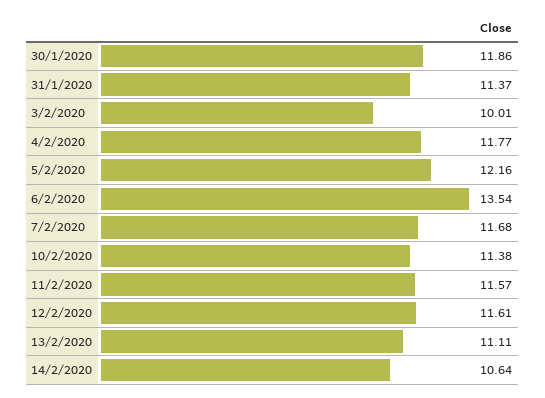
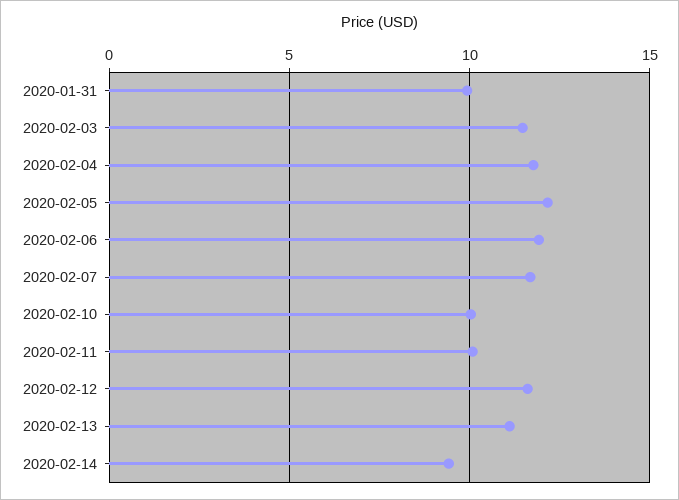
  {
-   "30/1/2020": 11.86,
-   "31/1/2020": 11.37,
+   "31/1/2020": 10,
-   "3/2/2020": 10.01,
+   "3/2/2020": 11.5,
    "4/2/2020": 11.77,
    "5/2/2020": 12.16,
-   "6/2/2020": 13.54,
+   "6/2/2020": 12,
    "7/2/2020": 11.68,
-   "10/2/2020": 11.38,
+   "10/2/2020": 10,
-   "11/2/2020": 11.57,
+   "11/2/2020": 10,
    "12/2/2020": 11.61,
    "13/2/2020": 11.11,
-   "14/2/2020": 10.64
+   "14/2/2020": 9.5
  }

